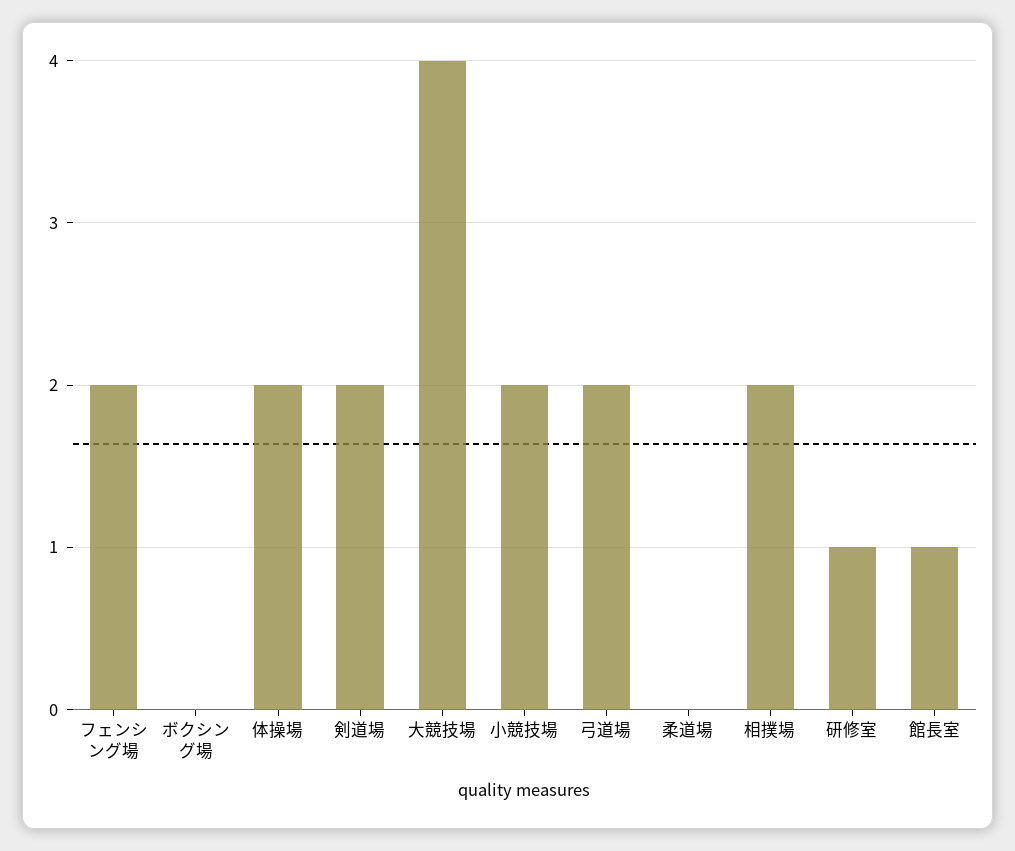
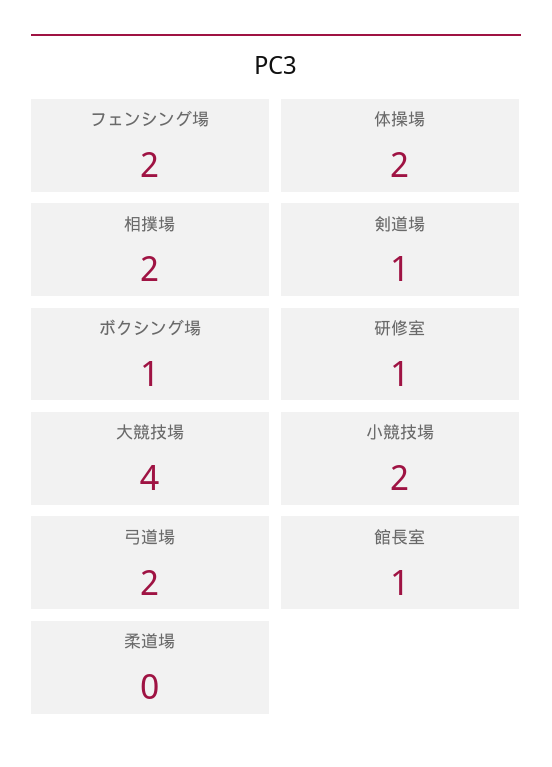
  {
    "フェンシング場": 2,
-   "ボクシング場": 0,
+   "ボクシング場": 1,
    "体操場": 2,
-   "剣道場": 2,
+   "剣道場": 1,
    "大競技場": 4,
    "小競技場": 2,
    "弓道場": 2,
    "柔道場": 0,
    "相撲場": 2,
    "研修室": 1,
    "館長室": 1
  }

